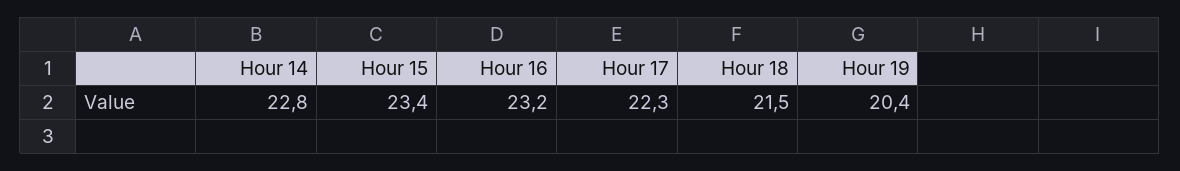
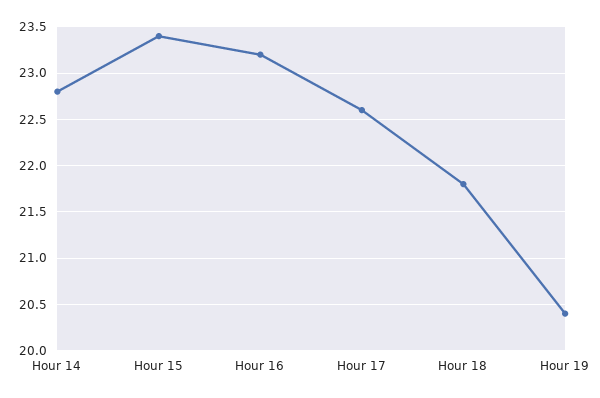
  {
    "Hour 14": 22.8,
    "Hour 15": 23.4,
    "Hour 16": 23.2,
-   "Hour 17": 22.3,
+   "Hour 17": 22.6,
-   "Hour 18": 21.5,
+   "Hour 18": 21.8,
    "Hour 19": 20.4
  }

